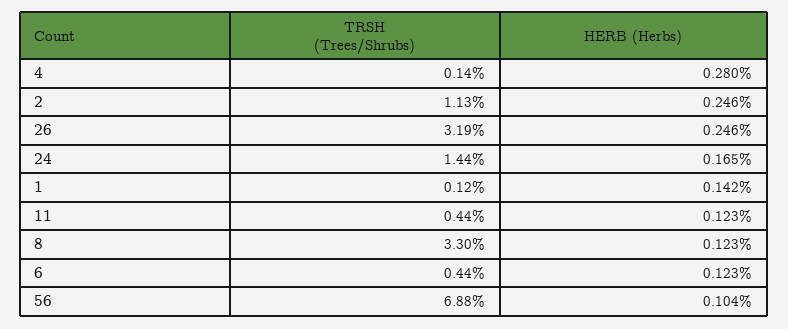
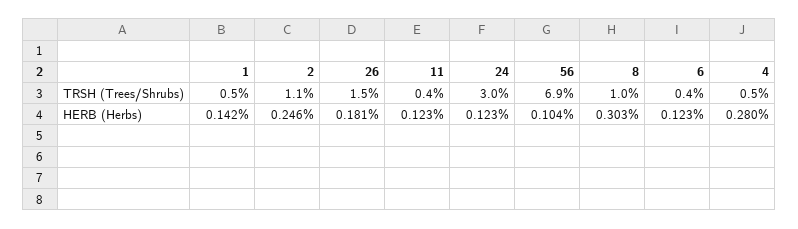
  {
    "TRSH (Trees/Shrubs)": {
-     "4": 0.14,
+     "4": 0.5,
      "2": 1.13,
-     "26": 3.19,
+     "26": 1.5,
-     "24": 1.44,
+     "24": 3,
-     "1": 0.12,
+     "1": 0.5,
      "11": 0.44,
-     "8": 3.3,
+     "8": 1,
      "6": 0.44,
      "56": 6.88
    },
    "HERB (Herbs)": {
      "4": 0.28,
      "2": 0.246,
-     "26": 0.246,
+     "26": 0.181,
-     "24": 0.165,
+     "24": 0.123,
      "1": 0.142,
      "11": 0.123,
-     "8": 0.123,
+     "8": 0.303,
      "6": 0.123,
      "56": 0.104
    }
  }

